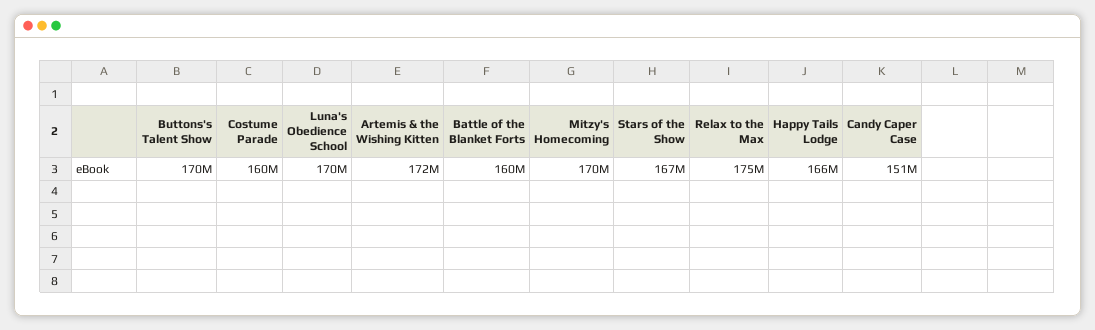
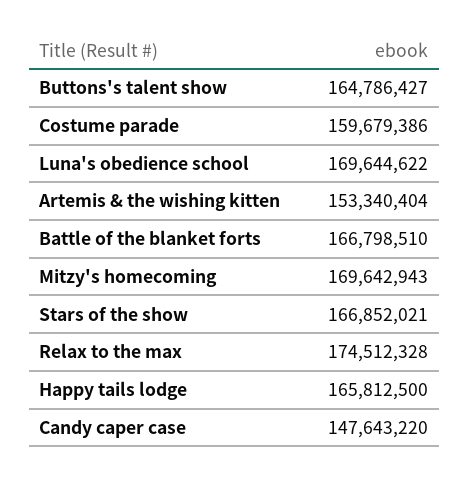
  {
-   "Buttons's Talent Show": 170000000,
+   "Buttons's Talent Show": 164786427,
    "Costume Parade": 159679386,
    "Luna's Obedience School": 169644622,
-   "Artemis & the Wishing Kitten": 172000000,
+   "Artemis & the Wishing Kitten": 153340404,
-   "Battle of the Blanket Forts": 160000000,
+   "Battle of the Blanket Forts": 166798510,
    "Mitzy's Homecoming": 169642943,
    "Stars of the Show": 166852021,
    "Relax to the Max": 174512328,
    "Happy Tails Lodge": 165812500,
-   "Candy Caper Case": 151000000
+   "Candy Caper Case": 147643220
  }

